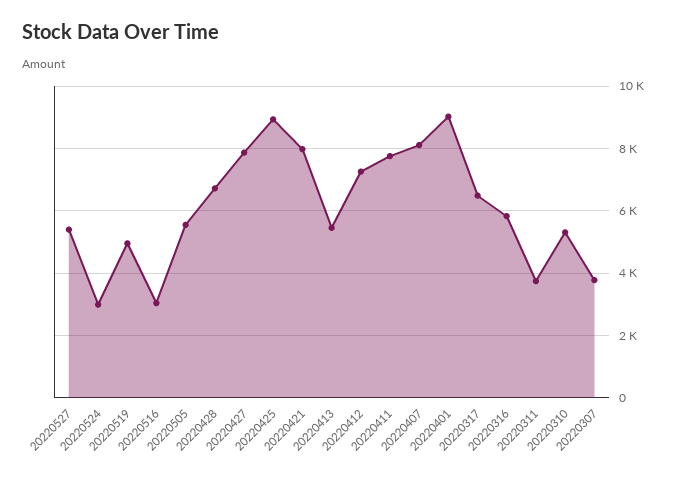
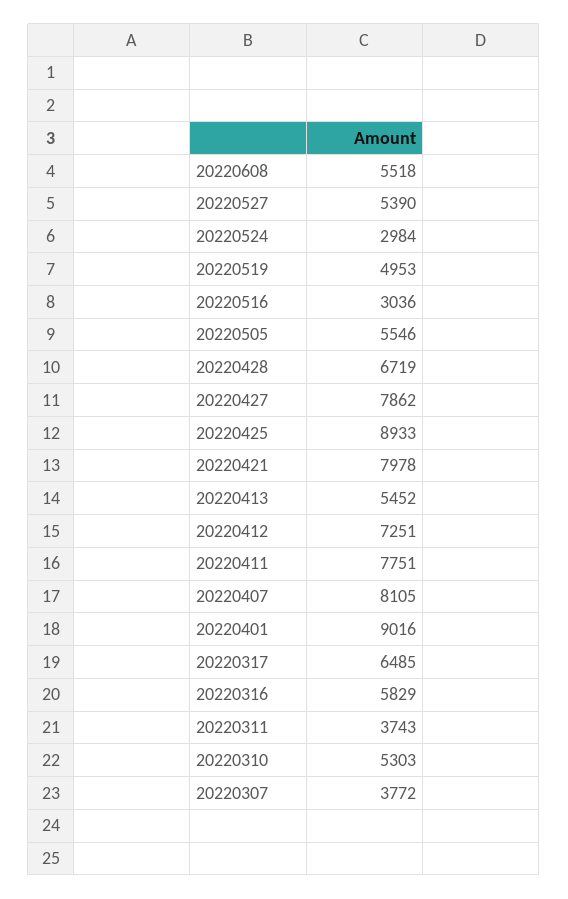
  {
    "20220527": 5390,
    "20220524": 2984,
    "20220519": 4953,
    "20220516": 3036,
    "20220505": 5546,
    "20220428": 6719,
    "20220427": 7862,
    "20220425": 8933,
    "20220421": 7978,
    "20220413": 5452,
    "20220412": 7251,
    "20220411": 7751,
    "20220407": 8105,
    "20220401": 9016,
    "20220317": 6485,
    "20220316": 5829,
    "20220311": 3743,
    "20220310": 5303,
-   "20220307": 3772
+   "20220307": 3772,
+   "20220608": 5518
  }

